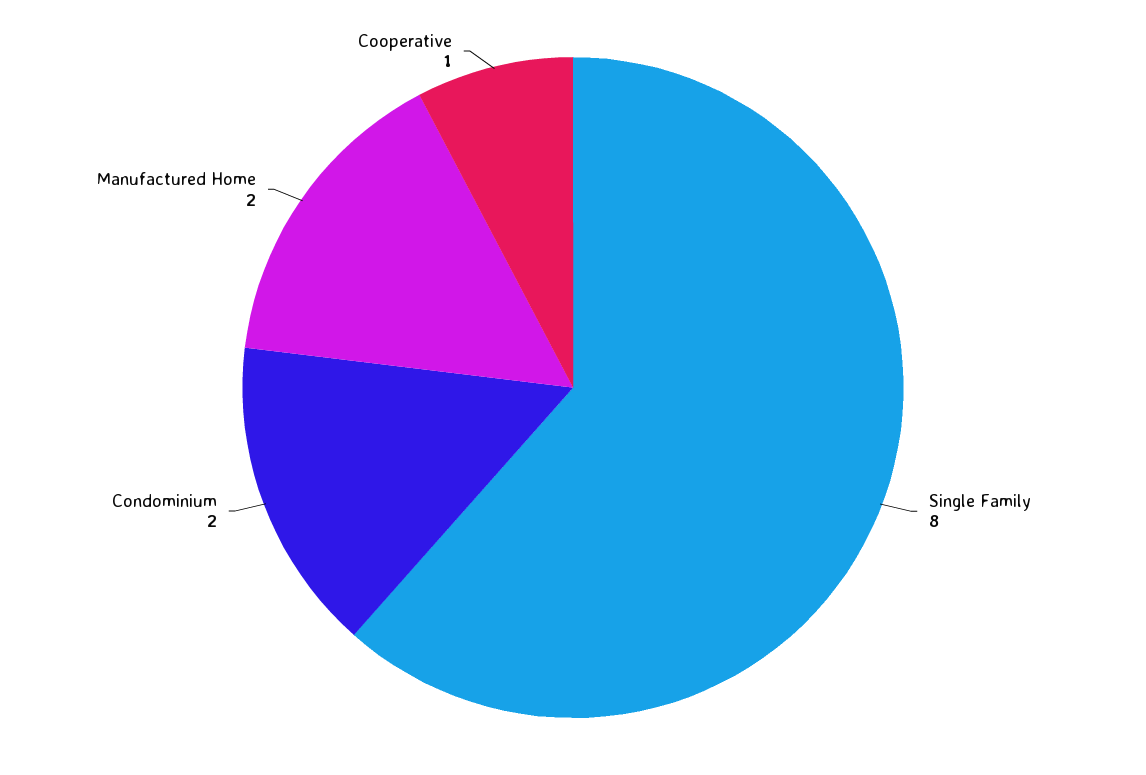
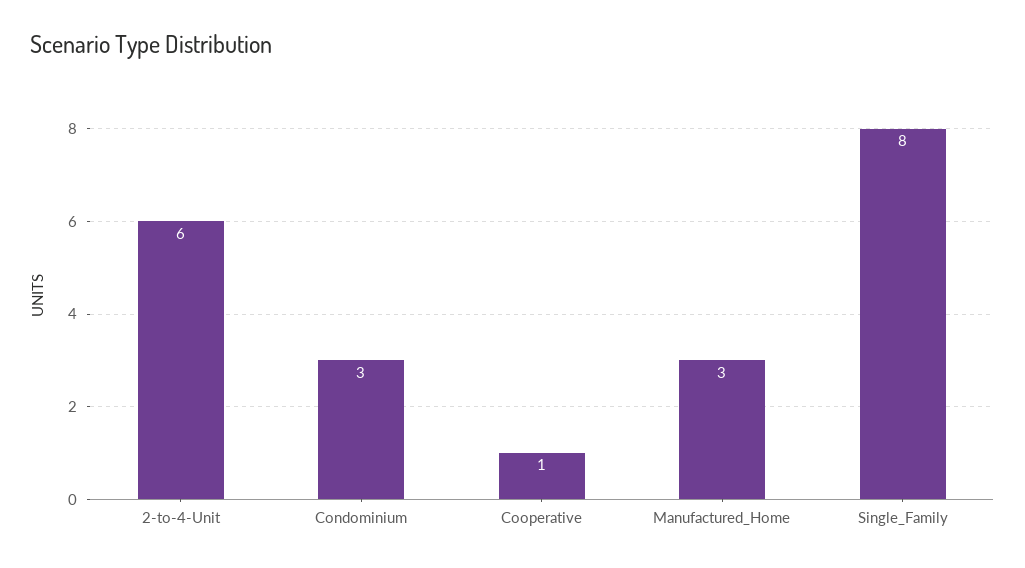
  {
    "Single Family": 8,
-   "Condominium": 2,
+   "Condominium": 3,
-   "Manufactured Home": 2,
+   "Manufactured Home": 3,
-   "Cooperative": 1
+   "Cooperative": 1,
+   "2-to-4-Unit": 6
  }

